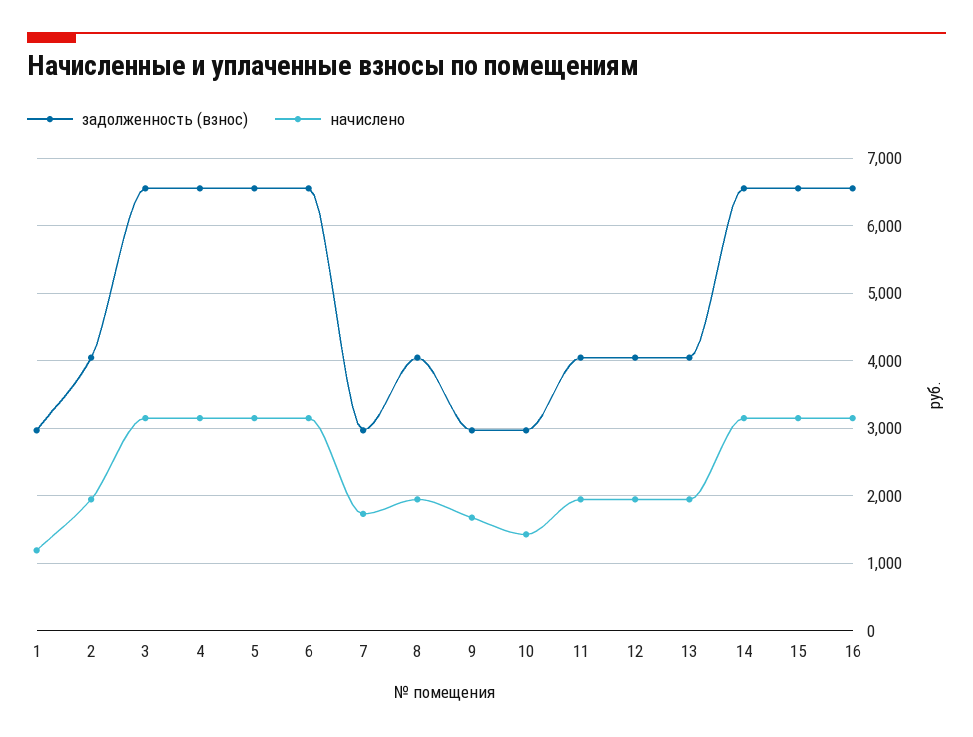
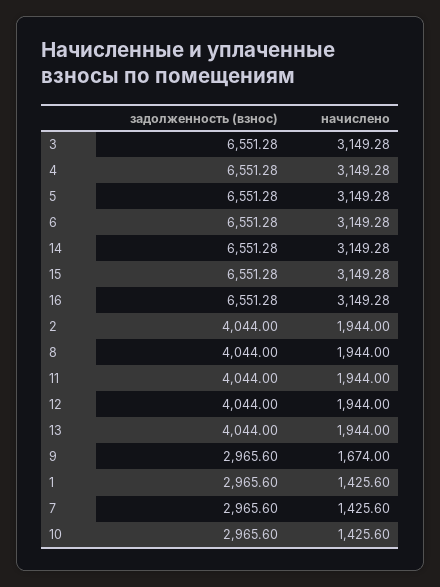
  {
    "задолженность (взнос)": {
      "1": 2965.6,
      "2": 4044,
      "3": 6551.28,
      "4": 6551.28,
      "5": 6551.28,
      "6": 6551.28,
      "7": 2965.6,
      "8": 4044,
      "9": 2965.6,
      "10": 2965.6,
      "11": 4044,
      "12": 4044,
      "13": 4044,
      "14": 6551.28,
      "15": 6551.28,
      "16": 6551.28
    },
    "начислено": {
-     "1": 1200,
+     "1": 1425.6,
      "2": 1944,
      "3": 3149.28,
      "4": 3149.28,
      "5": 3149.28,
      "6": 3149.28,
-     "7": 1700,
+     "7": 1425.6,
      "8": 1944,
      "9": 1674,
      "10": 1425.6,
      "11": 1944,
      "12": 1944,
      "13": 1944,
      "14": 3149.28,
      "15": 3149.28,
      "16": 3149.28
    }
  }

